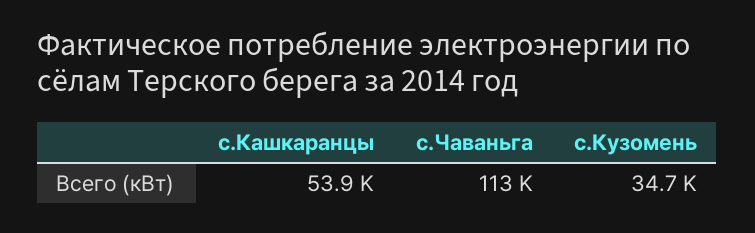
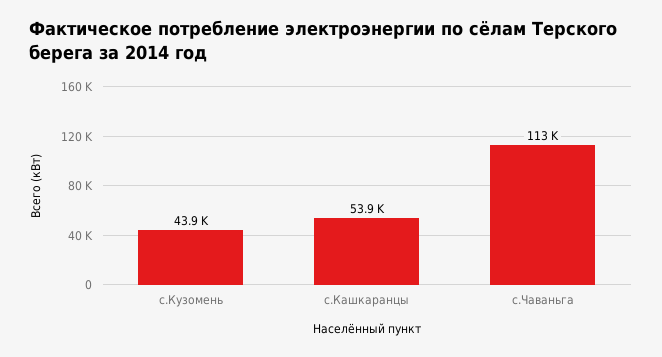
  {
    "с.Кашкаранцы": 53900,
    "с.Чаваньга": 113000,
-   "с.Кузомень": 34700
+   "с.Кузомень": 43900
  }

